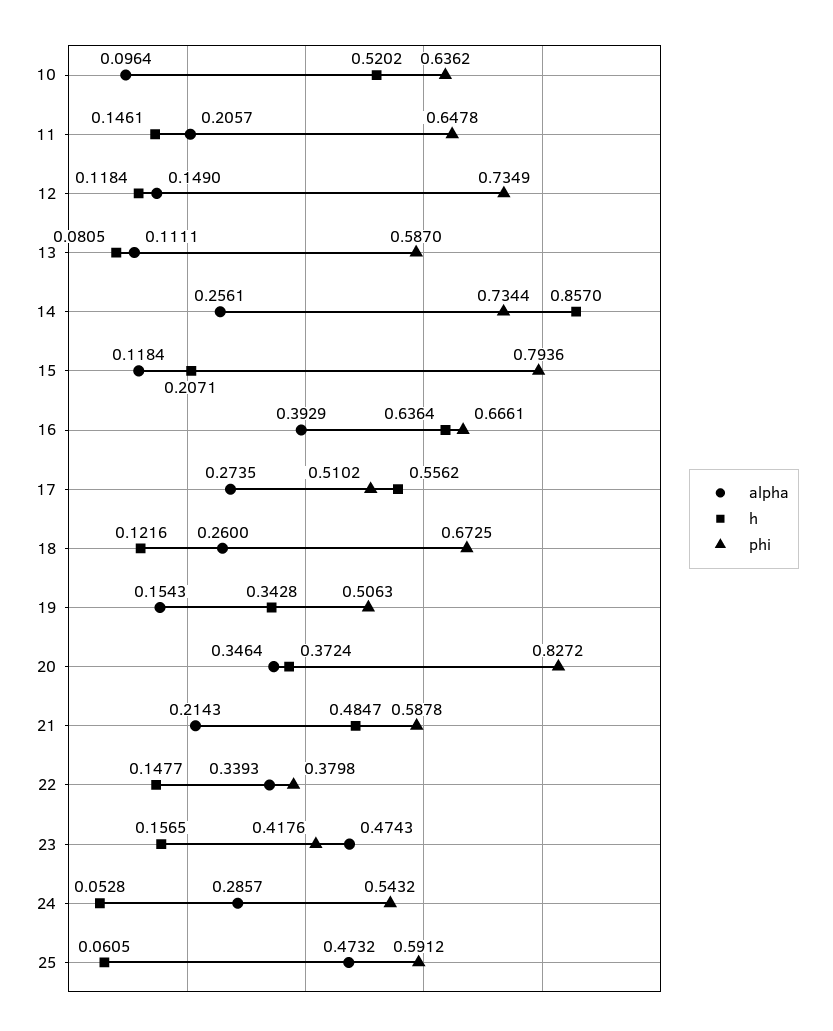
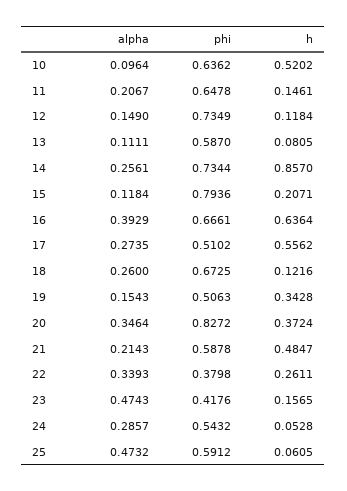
  {
    "alpha": {
      "10": 0.0964,
-     "11": 0.2057,
+     "11": 0.2067,
      "12": 0.149,
      "13": 0.1111,
      "14": 0.2561,
      "15": 0.1184,
      "16": 0.3929,
      "17": 0.2735,
      "18": 0.26,
      "19": 0.1543,
      "20": 0.3464,
      "21": 0.2143,
      "22": 0.3393,
      "23": 0.4743,
      "24": 0.2857,
      "25": 0.4732
    },
    "h": {
      "10": 0.5202,
      "11": 0.1461,
      "12": 0.1184,
      "13": 0.0805,
      "14": 0.857,
      "15": 0.2071,
      "16": 0.6364,
      "17": 0.5562,
      "18": 0.1216,
      "19": 0.3428,
      "20": 0.3724,
      "21": 0.4847,
-     "22": 0.1477,
+     "22": 0.2611,
      "23": 0.1565,
      "24": 0.0528,
      "25": 0.0605
    },
    "phi": {
      "10": 0.6362,
      "11": 0.6478,
      "12": 0.7349,
      "13": 0.587,
      "14": 0.7344,
      "15": 0.7936,
      "16": 0.6661,
      "17": 0.5102,
      "18": 0.6725,
      "19": 0.5063,
      "20": 0.8272,
      "21": 0.5878,
      "22": 0.3798,
      "23": 0.4176,
      "24": 0.5432,
      "25": 0.5912
    }
  }

